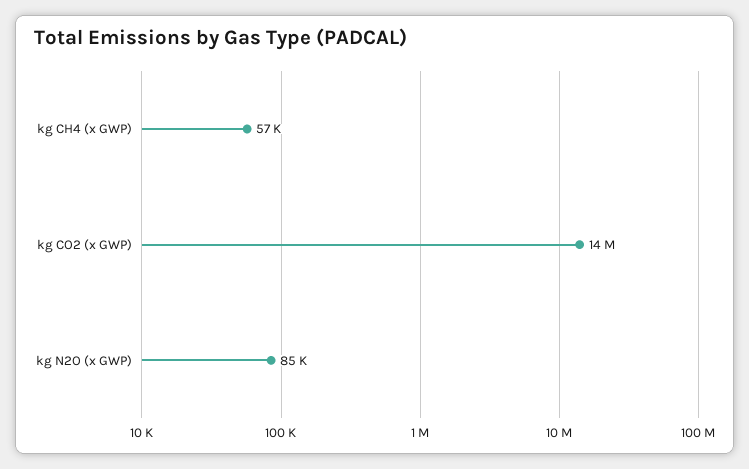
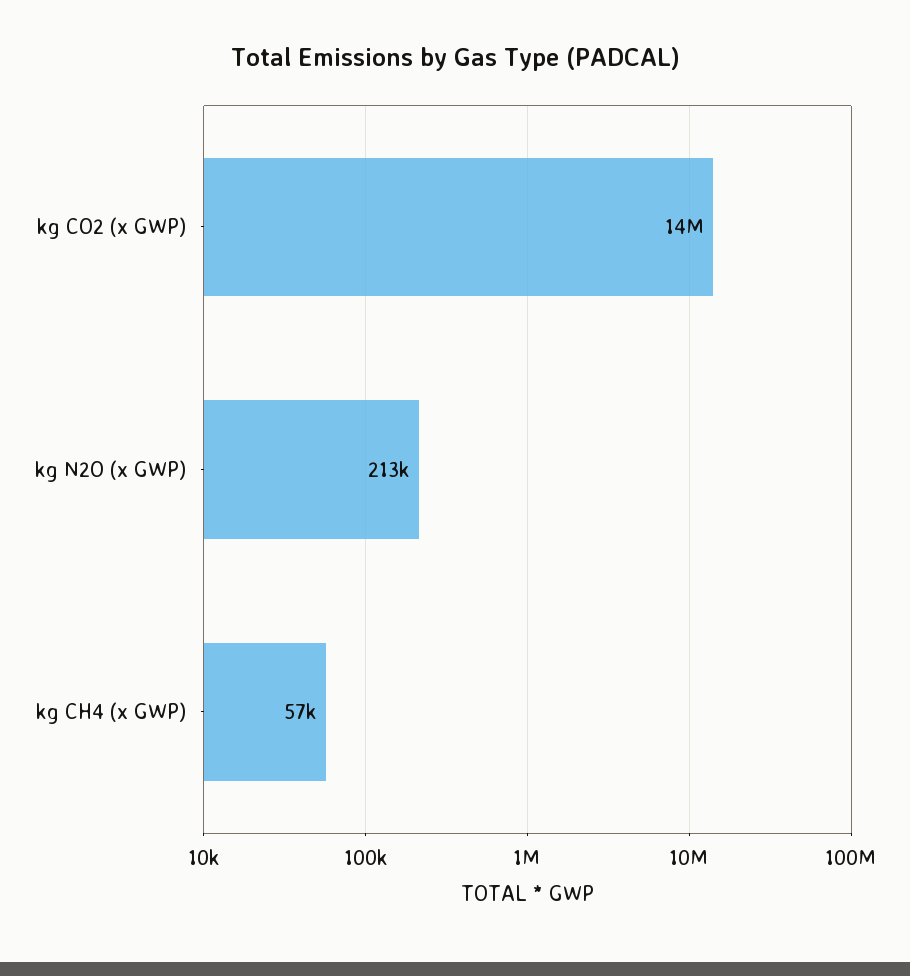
  {
    "kg CH4 (x GWP)": 57000,
    "kg CO2 (x GWP)": 14000000,
-   "kg N2O (x GWP)": 85000
+   "kg N2O (x GWP)": 213000
  }

